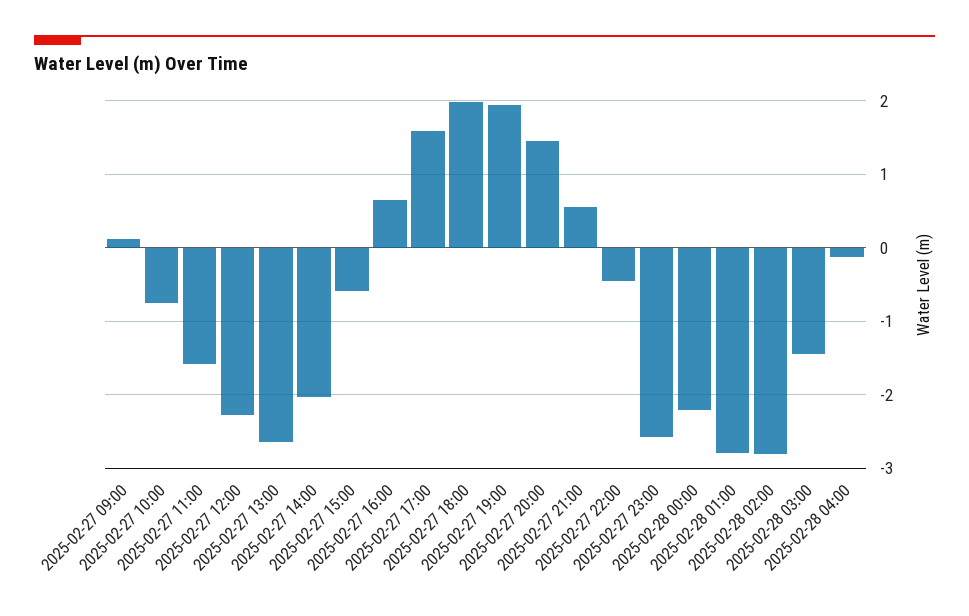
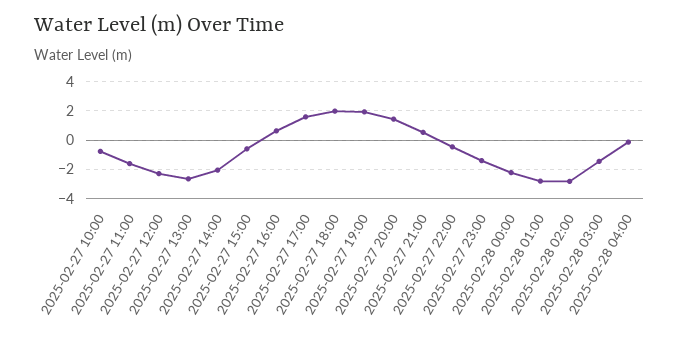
  {
-   "2025-02-27 09:00": 0.1,
    "2025-02-27 10:00": -0.8,
    "2025-02-27 11:00": -1.6,
    "2025-02-27 12:00": -2.3,
    "2025-02-27 13:00": -2.6,
    "2025-02-27 14:00": -2,
    "2025-02-27 15:00": -0.6,
    "2025-02-27 16:00": 0.6,
    "2025-02-27 17:00": 1.6,
    "2025-02-27 18:00": 2,
    "2025-02-27 19:00": 1.9,
    "2025-02-27 20:00": 1.4,
    "2025-02-27 21:00": 0.5,
    "2025-02-27 22:00": -0.5,
-   "2025-02-27 23:00": -2.6,
+   "2025-02-27 23:00": -1.5,
    "2025-02-28 00:00": -2.2,
    "2025-02-28 01:00": -2.8,
    "2025-02-28 02:00": -2.8,
    "2025-02-28 03:00": -1.4,
    "2025-02-28 04:00": -0.1
  }

